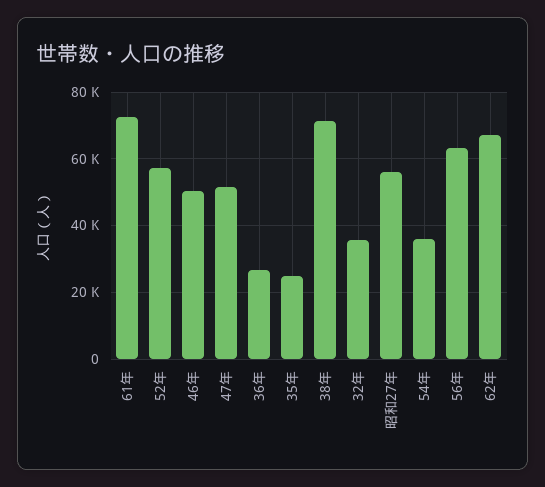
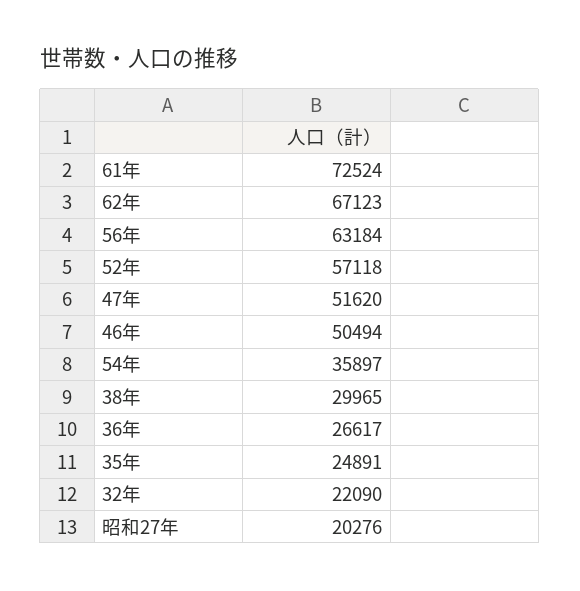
  {
    "61年": 72524,
    "52年": 57118,
    "46年": 50494,
    "47年": 51620,
    "36年": 26617,
    "35年": 24891,
-   "38年": 72000,
+   "38年": 29965,
-   "32年": 36000,
+   "32年": 22090,
-   "昭和27年": 56000,
+   "昭和27年": 20276,
    "54年": 35897,
    "56年": 63184,
    "62年": 67123
  }

